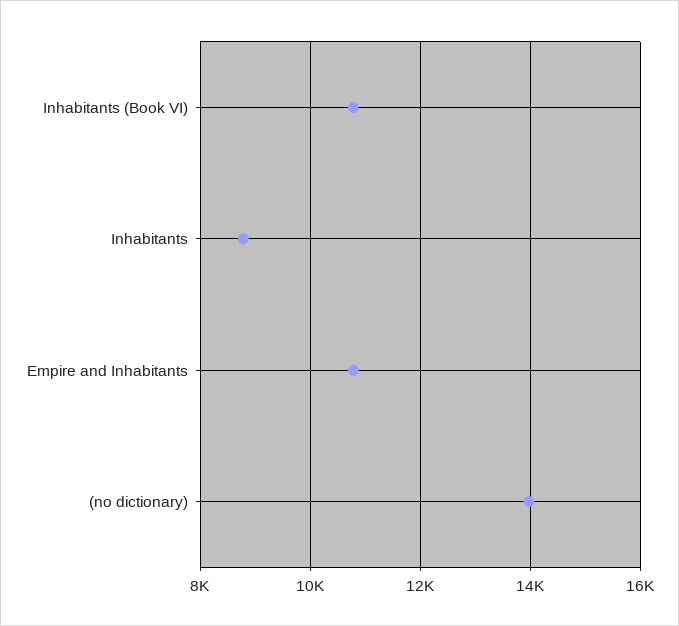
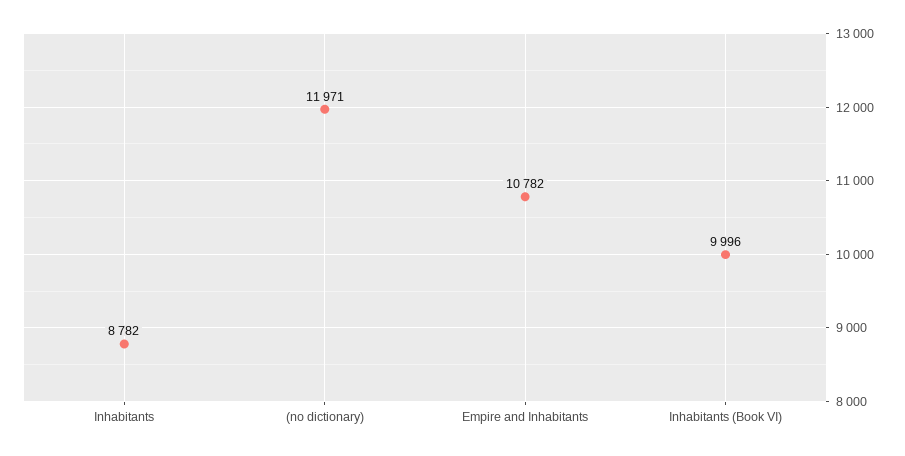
  {
-   "Inhabitants (Book VI)": 10800,
+   "Inhabitants (Book VI)": 9996,
    "Inhabitants": 8782,
    "Empire and Inhabitants": 10782,
-   "(no dictionary)": 14000
+   "(no dictionary)": 11971
  }

